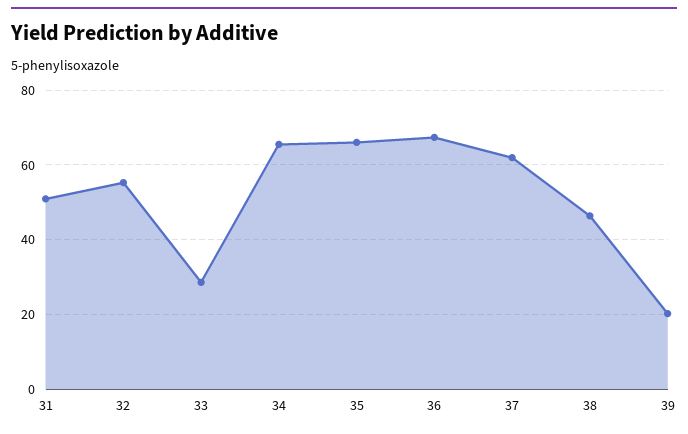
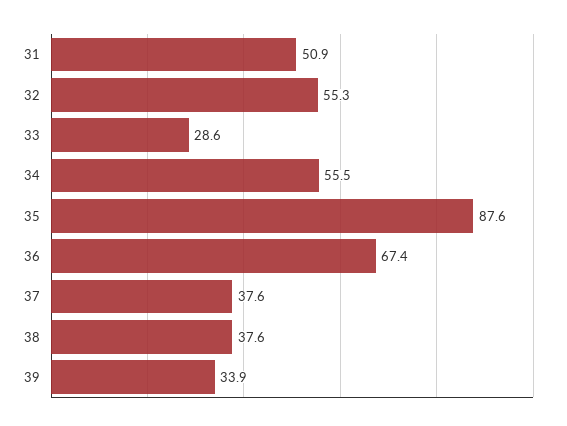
  {
    "31": 50.9,
    "32": 55.3,
    "33": 28.6,
-   "34": 66,
+   "34": 55.5,
-   "35": 66,
+   "35": 87.6,
    "36": 67.4,
-   "37": 62,
+   "37": 37.6,
-   "38": 46,
+   "38": 37.6,
-   "39": 20
+   "39": 33.9
  }

